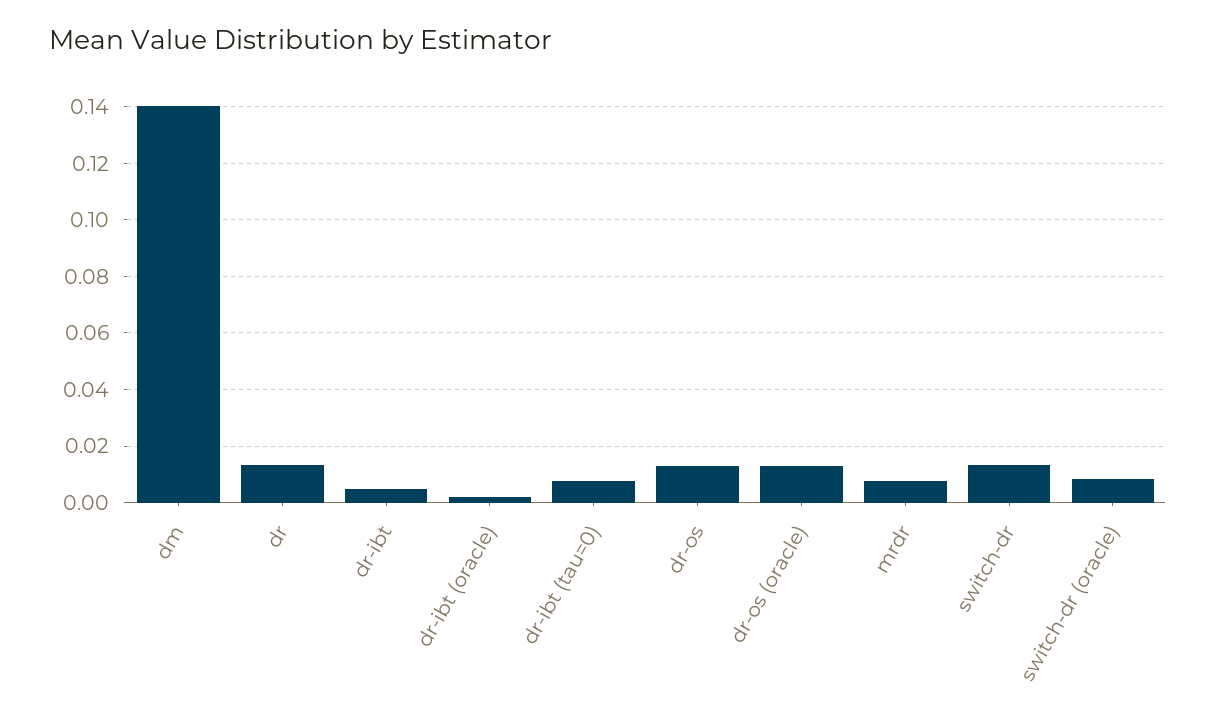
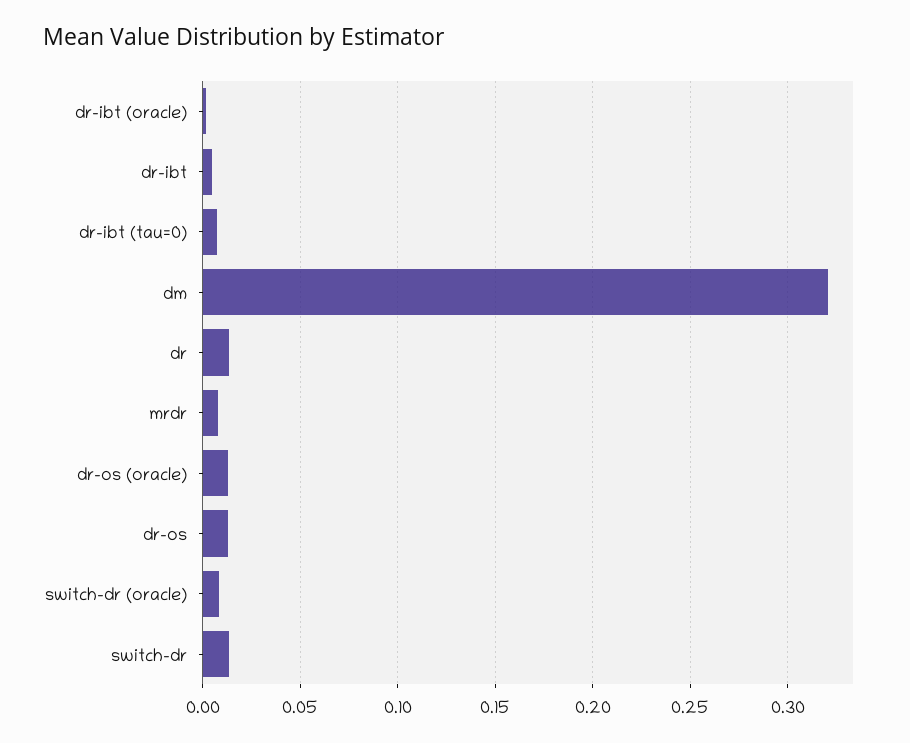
  {
-   "dm": 0.14,
+   "dm": 0.32,
    "dr": 0.0125,
    "dr-ibt": 0.005,
    "dr-ibt (oracle)": 0.0025,
    "dr-ibt (tau=0)": 0.0075,
    "dr-os": 0.0125,
    "dr-os (oracle)": 0.0125,
    "mrdr": 0.0075,
    "switch-dr": 0.0125,
    "switch-dr (oracle)": 0.0075
  }

